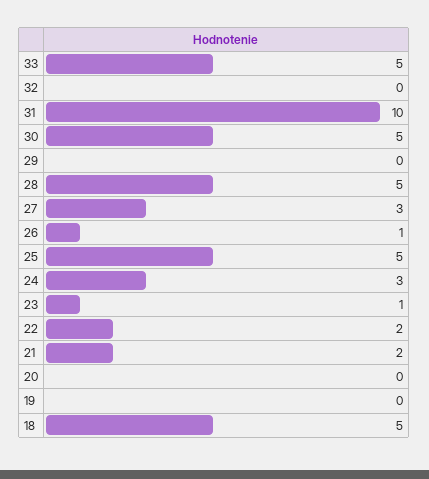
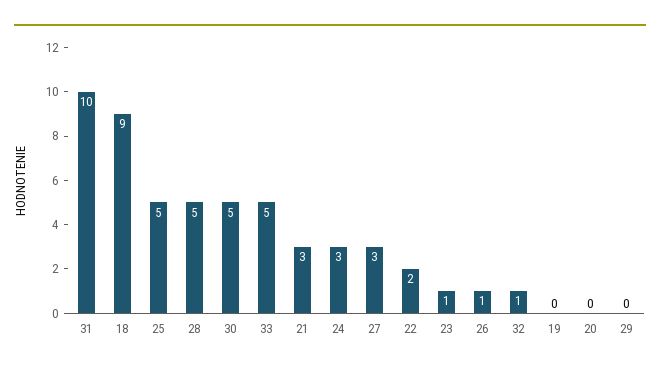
  {
    "33": 5,
-   "32": 0,
+   "32": 1,
    "31": 10,
    "30": 5,
    "29": 0,
    "28": 5,
    "27": 3,
    "26": 1,
    "25": 5,
    "24": 3,
    "23": 1,
    "22": 2,
-   "21": 2,
+   "21": 3,
    "20": 0,
    "19": 0,
-   "18": 5
+   "18": 9
  }

